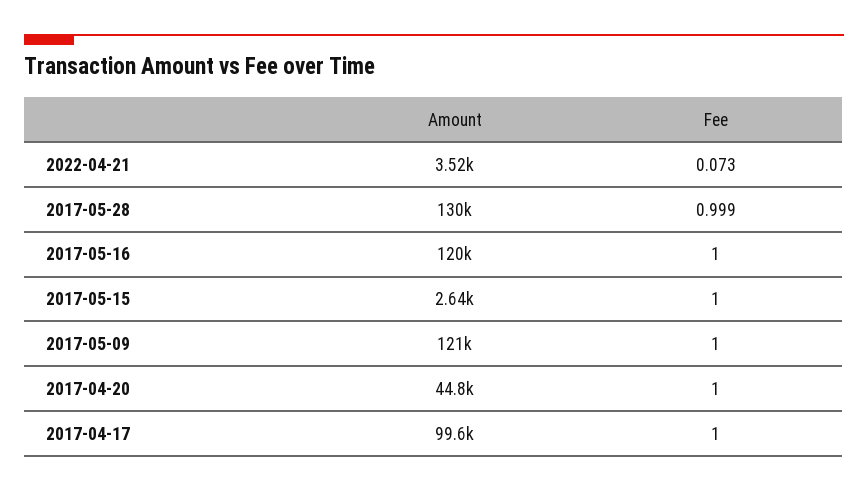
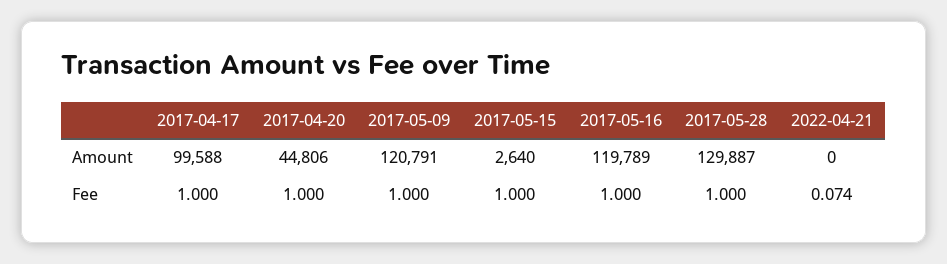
  {
    "Amount": {
-     "2022-04-21": 3520,
+     "2022-04-21": 0,
      "2017-05-28": 129887,
      "2017-05-16": 119789,
      "2017-05-15": 2640,
      "2017-05-09": 120791,
      "2017-04-20": 44806,
      "2017-04-17": 99588
    },
    "Fee": {
-     "2022-04-21": 0.073,
+     "2022-04-21": 0.074,
-     "2017-05-28": 0.999,
+     "2017-05-28": 1,
      "2017-05-16": 1,
      "2017-05-15": 1,
      "2017-05-09": 1,
      "2017-04-20": 1,
      "2017-04-17": 1
    }
  }

